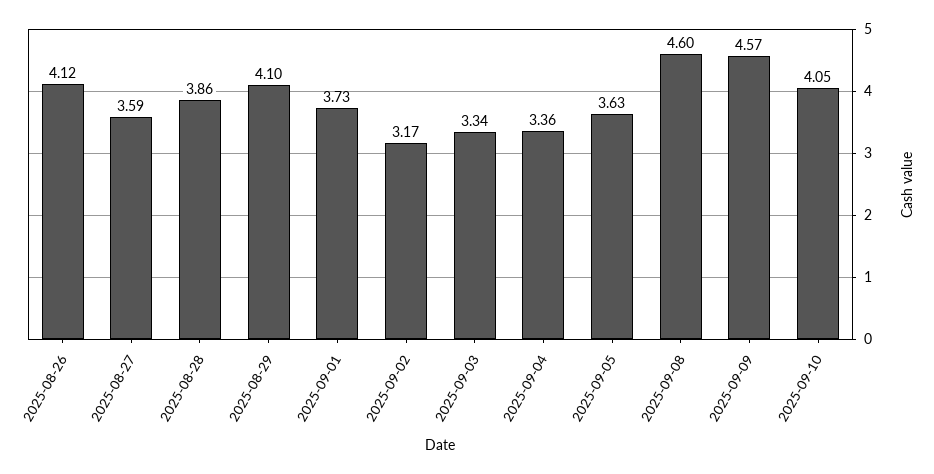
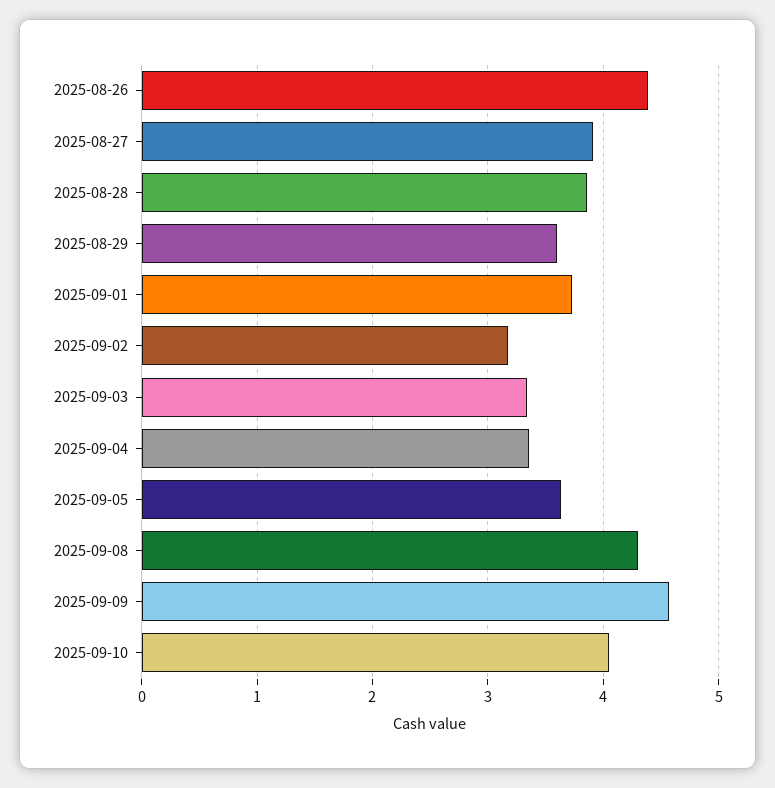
  {
-   "2025-08-26": 4.12,
+   "2025-08-26": 4.4,
-   "2025-08-27": 3.59,
+   "2025-08-27": 3.9,
    "2025-08-28": 3.86,
-   "2025-08-29": 4.1,
+   "2025-08-29": 3.6,
    "2025-09-01": 3.73,
    "2025-09-02": 3.17,
    "2025-09-03": 3.34,
    "2025-09-04": 3.36,
    "2025-09-05": 3.63,
-   "2025-09-08": 4.6,
+   "2025-09-08": 4.3,
    "2025-09-09": 4.57,
    "2025-09-10": 4.05
  }

